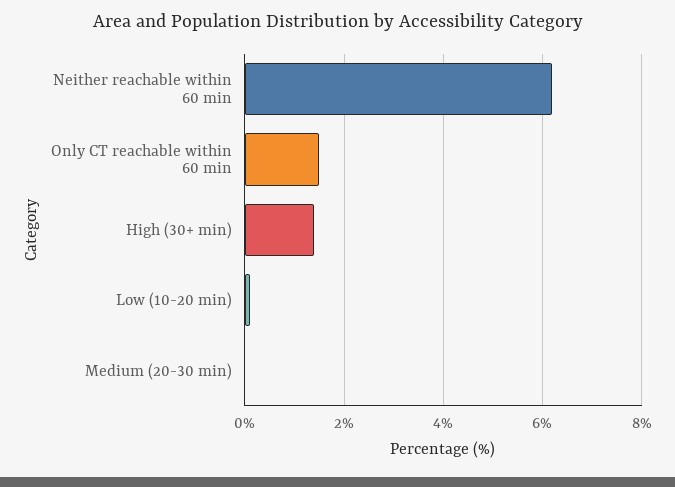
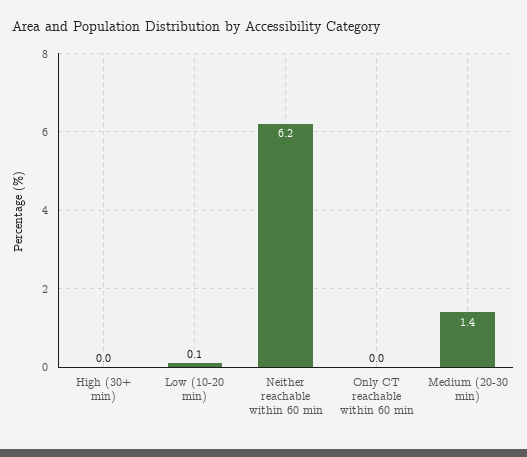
  {
    "Neither reachable within 60 min": 6.2,
-   "Only CT reachable within 60 min": 1.5,
+   "Only CT reachable within 60 min": 0,
-   "High (30+ min)": 1.5,
+   "High (30+ min)": 0,
    "Low (10-20 min)": 0.1,
-   "Medium (20-30 min)": 0
+   "Medium (20-30 min)": 1.4
  }

